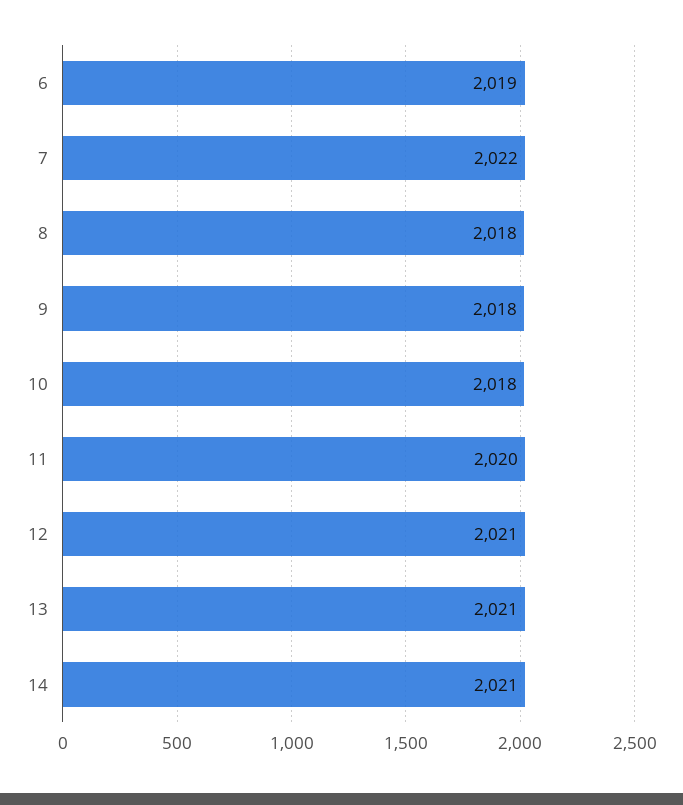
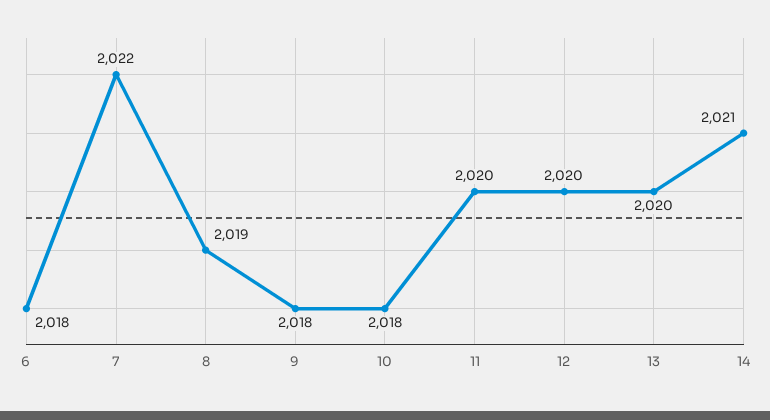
  {
-   "6": 2019,
+   "6": 2018,
    "7": 2022,
-   "8": 2018,
+   "8": 2019,
    "9": 2018,
    "10": 2018,
    "11": 2020,
-   "12": 2021,
+   "12": 2020,
-   "13": 2021,
+   "13": 2020,
    "14": 2021
  }

